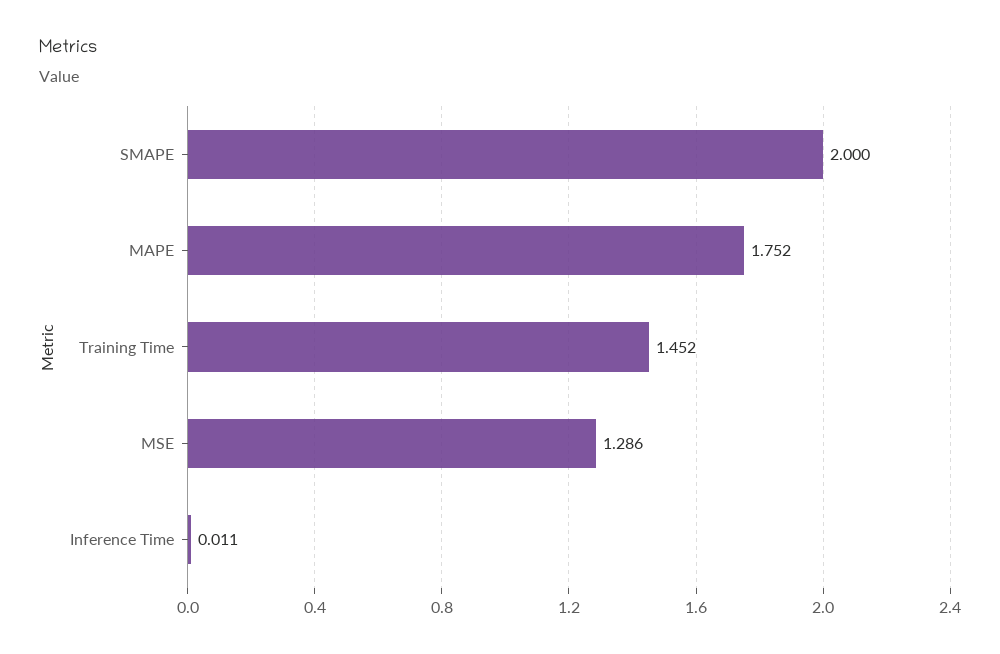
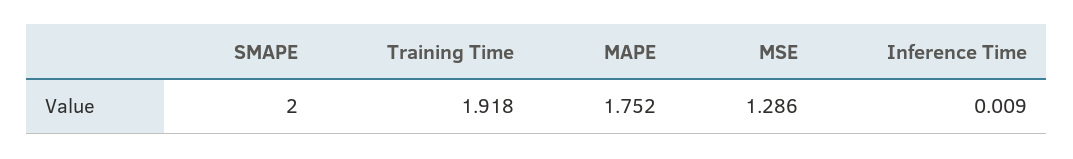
  {
    "SMAPE": 2,
    "MAPE": 1.752,
-   "Training Time": 1.452,
+   "Training Time": 1.918,
    "MSE": 1.286,
-   "Inference Time": 0.011
+   "Inference Time": 0.009
  }

